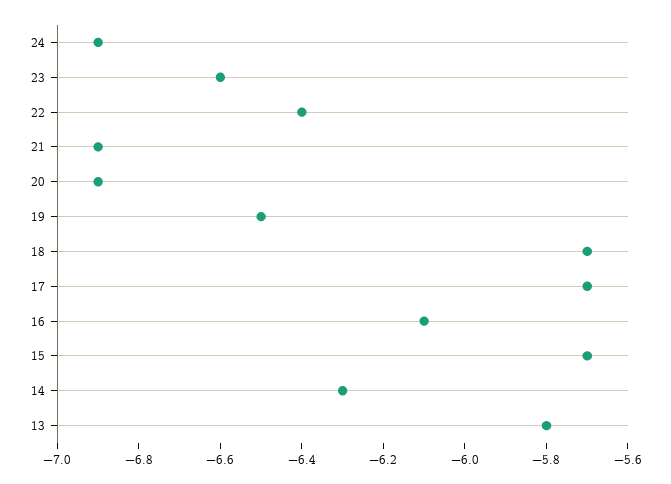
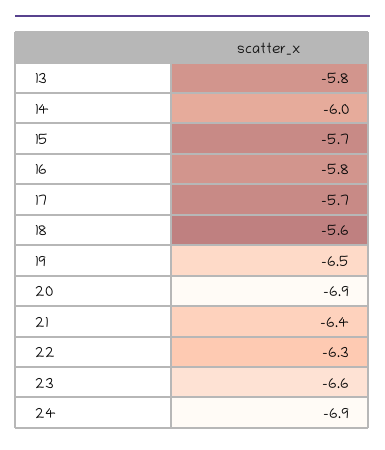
  {
    "24": -6.9,
    "23": -6.6,
-   "22": -6.4,
+   "22": -6.3,
-   "21": -6.9,
+   "21": -6.4,
    "20": -6.9,
    "19": -6.5,
-   "18": -5.7,
+   "18": -5.6,
    "17": -5.7,
-   "16": -6.1,
+   "16": -5.8,
    "15": -5.7,
-   "14": -6.3,
+   "14": -6,
    "13": -5.8
  }

